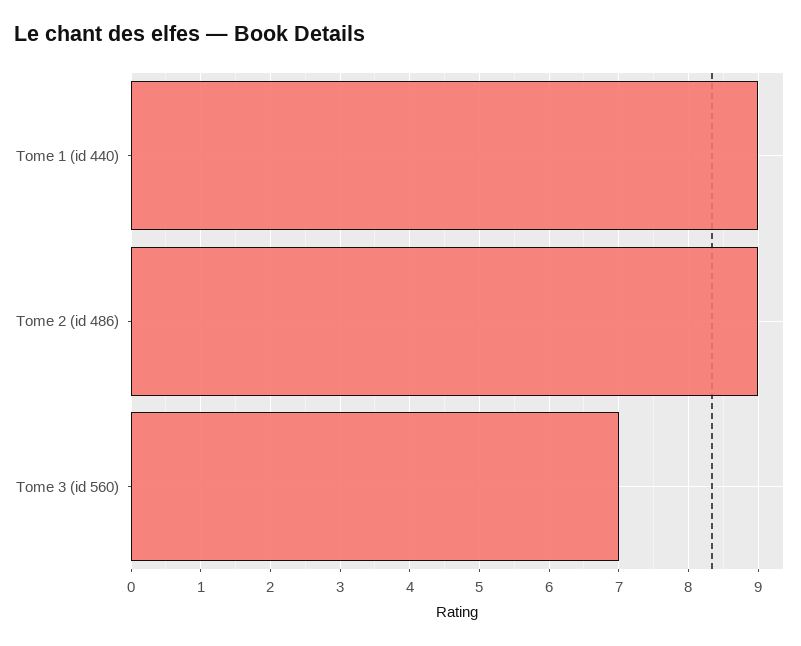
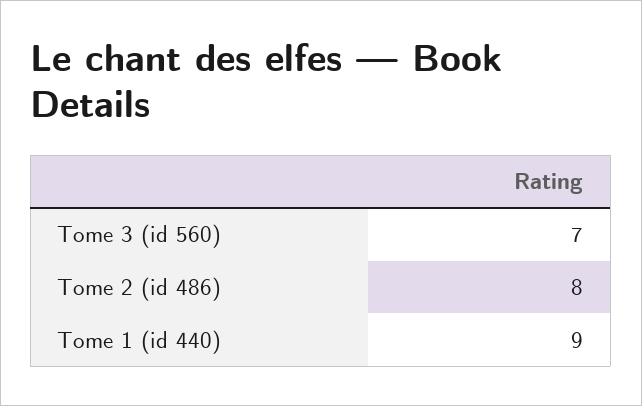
  {
    "Tome 1 (id 440)": 9,
-   "Tome 2 (id 486)": 9,
+   "Tome 2 (id 486)": 8,
    "Tome 3 (id 560)": 7
  }

